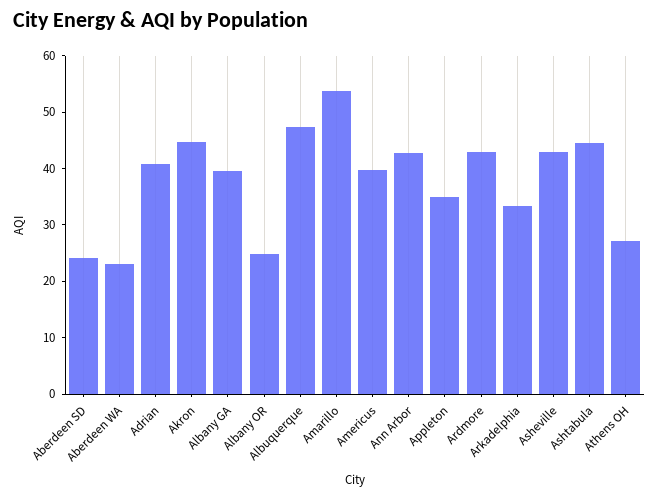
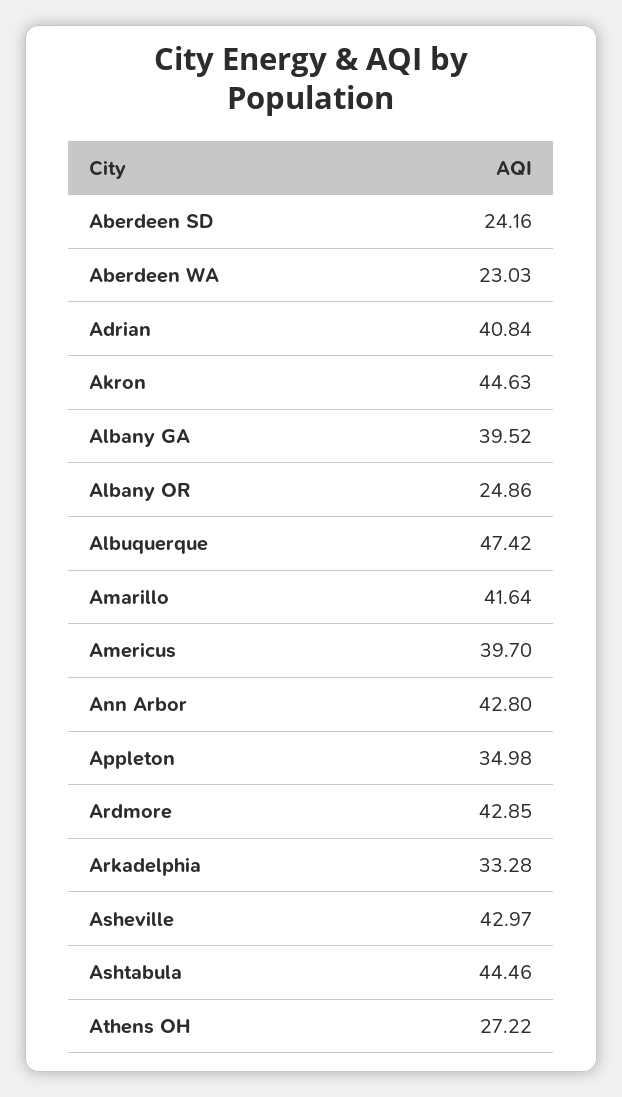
  {
    "Aberdeen SD": 24.16,
    "Aberdeen WA": 23.03,
    "Adrian": 40.84,
    "Akron": 44.63,
    "Albany GA": 39.52,
    "Albany OR": 24.86,
    "Albuquerque": 47.42,
-   "Amarillo": 54,
+   "Amarillo": 41.64,
    "Americus": 39.7,
    "Ann Arbor": 42.8,
    "Appleton": 34.98,
    "Ardmore": 42.85,
    "Arkadelphia": 33.28,
    "Asheville": 42.97,
    "Ashtabula": 44.46,
    "Athens OH": 27.22
  }

